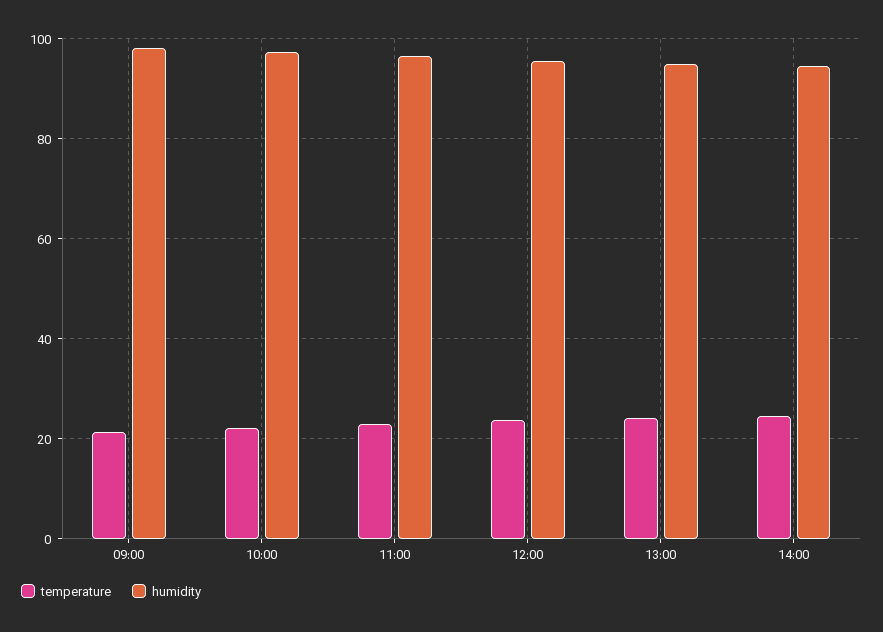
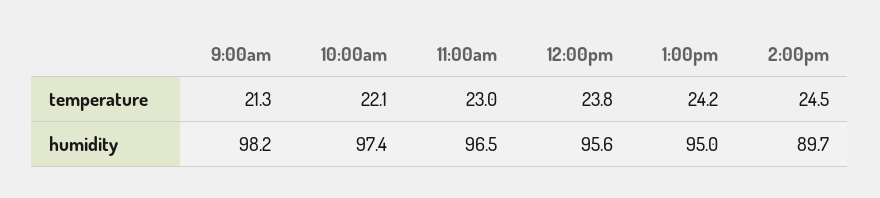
  {
    "temperature": {
      "09:00": 21.3,
      "10:00": 22.1,
      "11:00": 23,
      "12:00": 23.8,
      "13:00": 24.2,
      "14:00": 24.5
    },
    "humidity": {
      "09:00": 98.2,
      "10:00": 97.4,
      "11:00": 96.5,
      "12:00": 95.6,
      "13:00": 95,
-     "14:00": 94
+     "14:00": 89.7
    }
  }

